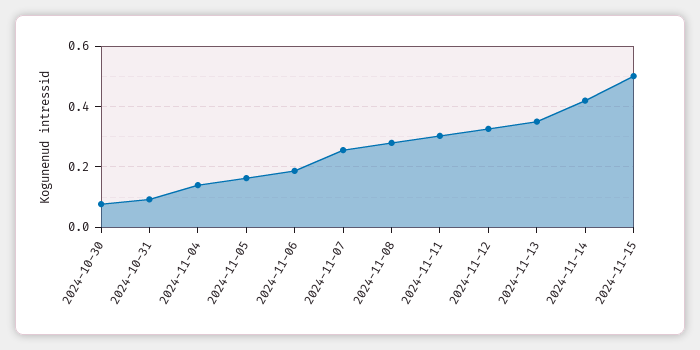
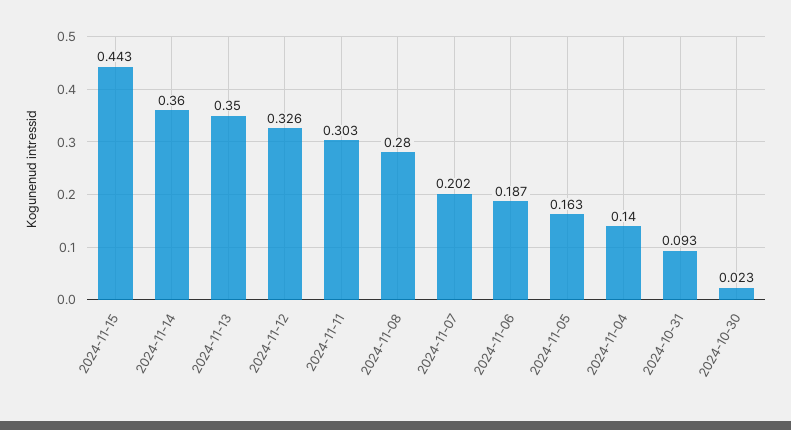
  {
-   "2024-10-30": 0.08,
+   "2024-10-30": 0.023,
    "2024-10-31": 0.093,
    "2024-11-04": 0.14,
    "2024-11-05": 0.163,
    "2024-11-06": 0.187,
-   "2024-11-07": 0.26,
+   "2024-11-07": 0.202,
    "2024-11-08": 0.28,
    "2024-11-11": 0.303,
    "2024-11-12": 0.326,
    "2024-11-13": 0.35,
-   "2024-11-14": 0.42,
+   "2024-11-14": 0.36,
-   "2024-11-15": 0.5
+   "2024-11-15": 0.443
  }

